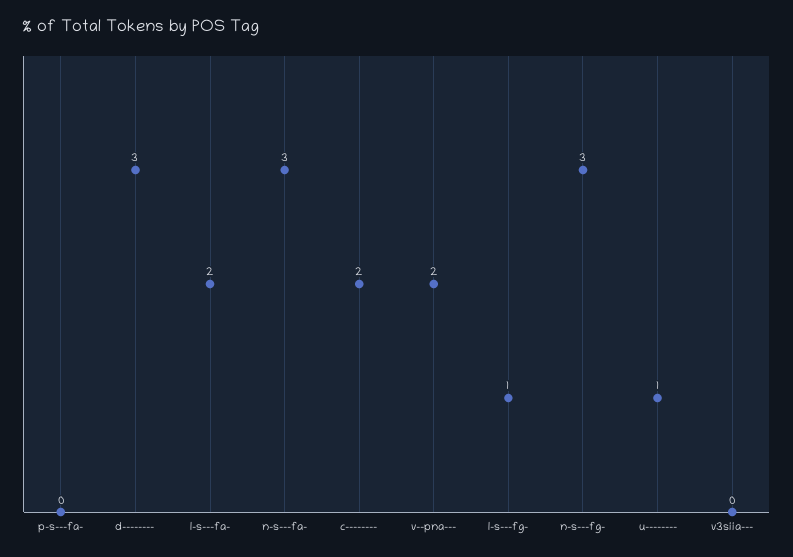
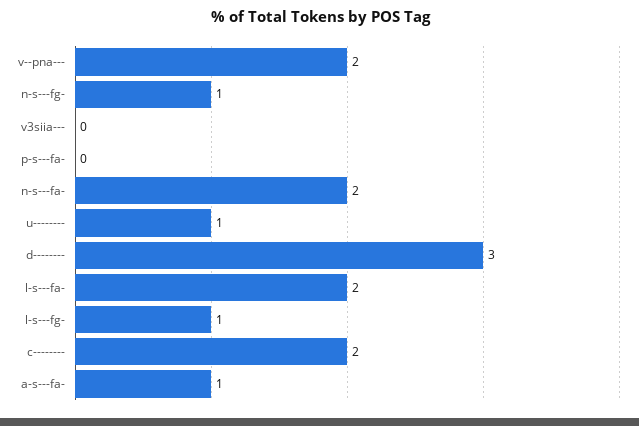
  {
    "p-s---fa-": 0,
    "d--------": 3,
    "l-s---fa-": 2,
-   "n-s---fa-": 3,
+   "n-s---fa-": 2,
    "c--------": 2,
    "v--pna---": 2,
    "l-s---fg-": 1,
-   "n-s---fg-": 3,
+   "n-s---fg-": 1,
    "u--------": 1,
-   "v3siia---": 0
+   "v3siia---": 0,
+   "a-s---fa-": 1
  }

